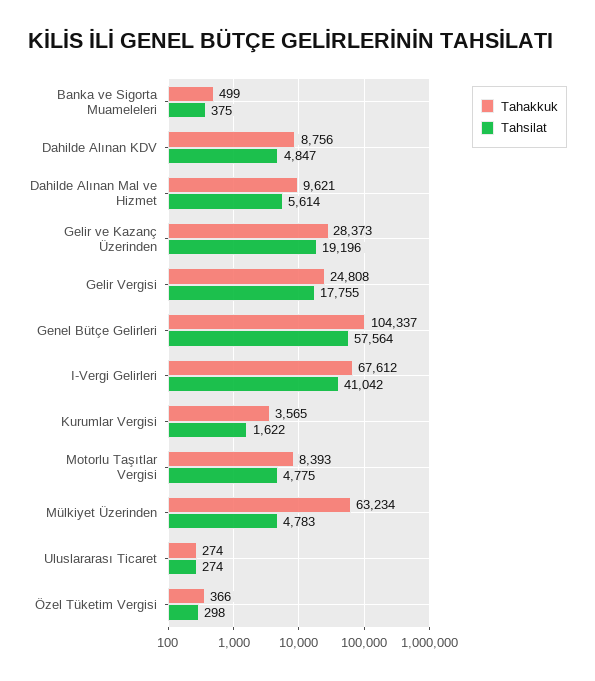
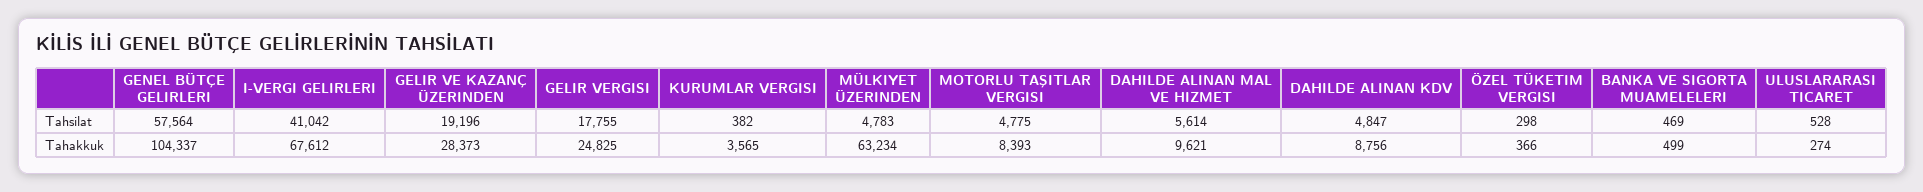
  {
    "Tahakkuk": {
      "Banka ve Sigorta Muameleleri": 499,
      "Dahilde Alınan KDV": 8756,
      "Dahilde Alınan Mal ve Hizmet": 9621,
      "Gelir ve Kazanç Üzerinden": 28373,
-     "Gelir Vergisi": 24808,
+     "Gelir Vergisi": 24825,
      "Genel Bütçe Gelirleri": 104337,
      "I-Vergi Gelirleri": 67612,
      "Kurumlar Vergisi": 3565,
      "Motorlu Taşıtlar Vergisi": 8393,
      "Mülkiyet Üzerinden": 63234,
      "Uluslararası Ticaret": 274,
      "Özel Tüketim Vergisi": 366
    },
    "Tahsilat": {
-     "Banka ve Sigorta Muameleleri": 375,
+     "Banka ve Sigorta Muameleleri": 469,
      "Dahilde Alınan KDV": 4847,
      "Dahilde Alınan Mal ve Hizmet": 5614,
      "Gelir ve Kazanç Üzerinden": 19196,
      "Gelir Vergisi": 17755,
      "Genel Bütçe Gelirleri": 57564,
      "I-Vergi Gelirleri": 41042,
-     "Kurumlar Vergisi": 1622,
+     "Kurumlar Vergisi": 382,
      "Motorlu Taşıtlar Vergisi": 4775,
      "Mülkiyet Üzerinden": 4783,
-     "Uluslararası Ticaret": 274,
+     "Uluslararası Ticaret": 528,
      "Özel Tüketim Vergisi": 298
    }
  }

